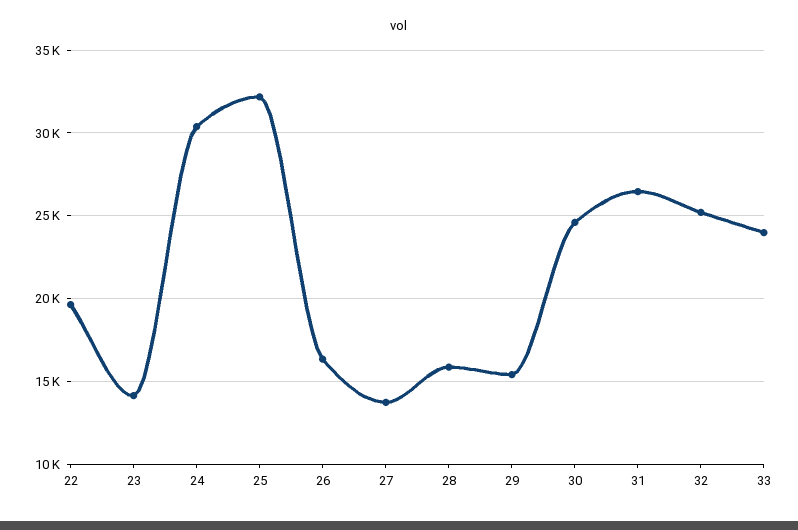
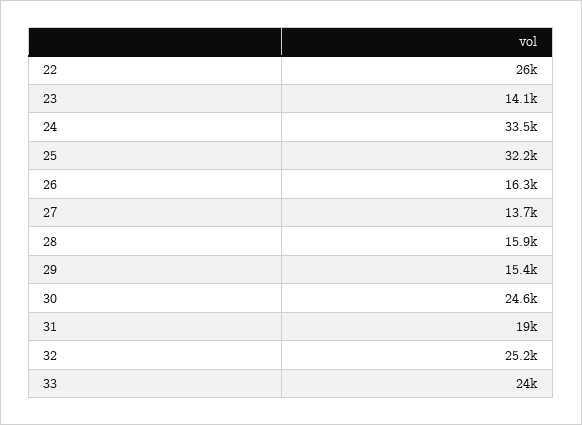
  {
-   "22": 19500,
+   "22": 26000,
    "23": 14100,
-   "24": 30500,
+   "24": 33500,
    "25": 32200,
    "26": 16300,
    "27": 13700,
    "28": 15900,
    "29": 15400,
    "30": 24600,
-   "31": 26500,
+   "31": 19000,
    "32": 25200,
    "33": 24000
  }

